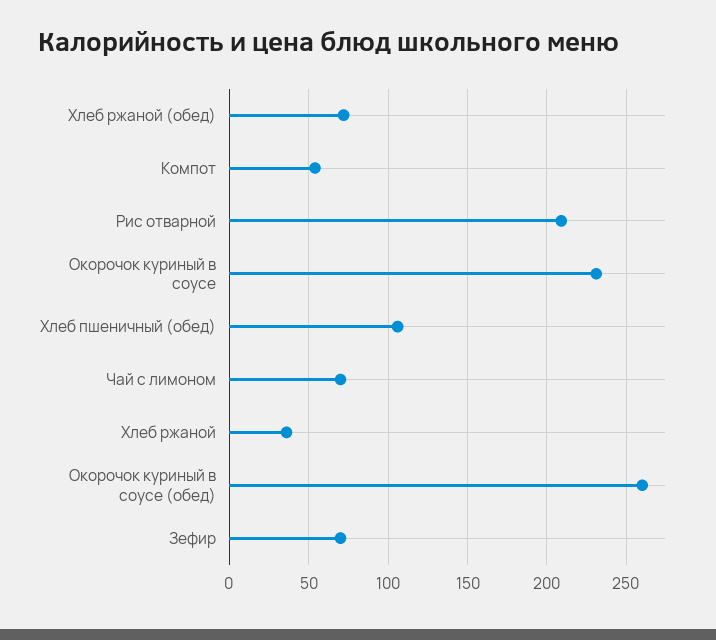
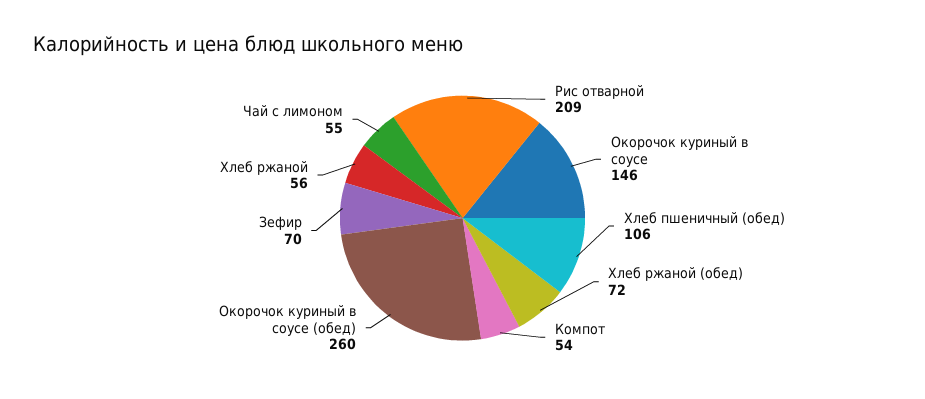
  {
    "Хлеб ржаной (обед)": 72,
    "Компот": 54,
    "Рис отварной": 209,
-   "Окорочок куриный в соусе": 230,
+   "Окорочок куриный в соусе": 146,
    "Хлеб пшеничный (обед)": 106,
-   "Чай с лимоном": 70,
+   "Чай с лимоном": 55,
-   "Хлеб ржаной": 35,
+   "Хлеб ржаной": 56,
    "Окорочок куриный в соусе (обед)": 260,
    "Зефир": 70
  }

